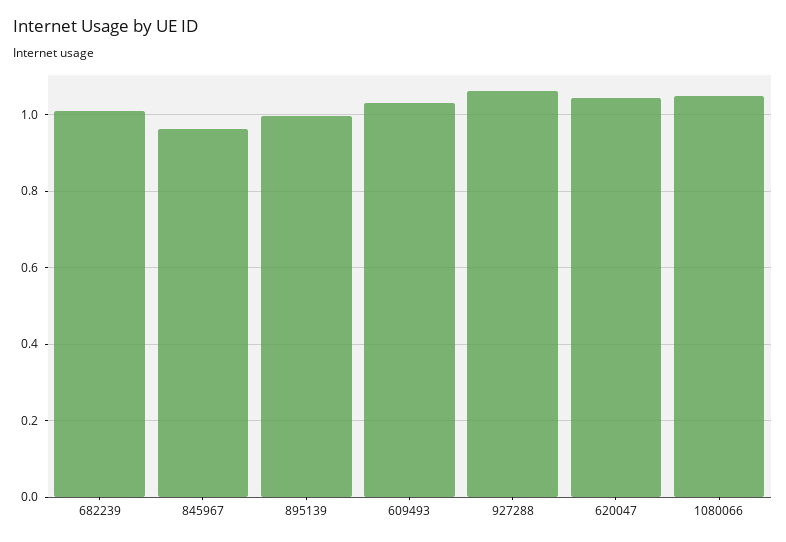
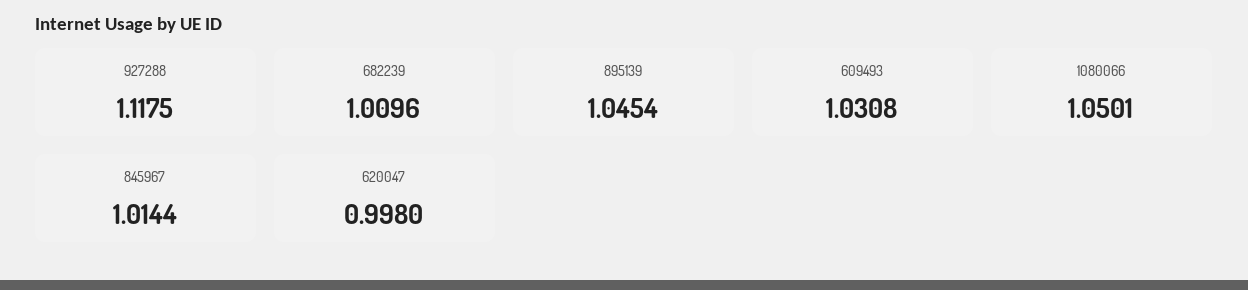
  {
    "682239": 1.0096,
-   "845967": 0.96,
+   "845967": 1.0144,
-   "895139": 1,
+   "895139": 1.0454,
    "609493": 1.0308,
-   "927288": 1.06,
+   "927288": 1.1175,
-   "620047": 1.04,
+   "620047": 0.998,
    "1080066": 1.0501
  }

